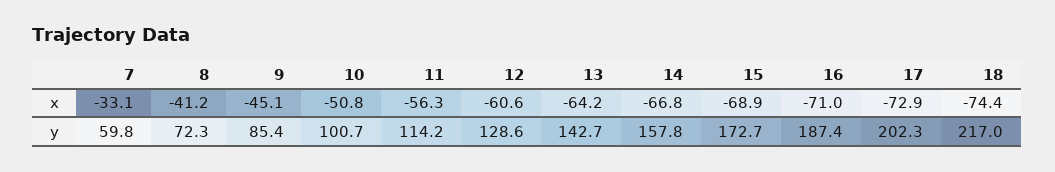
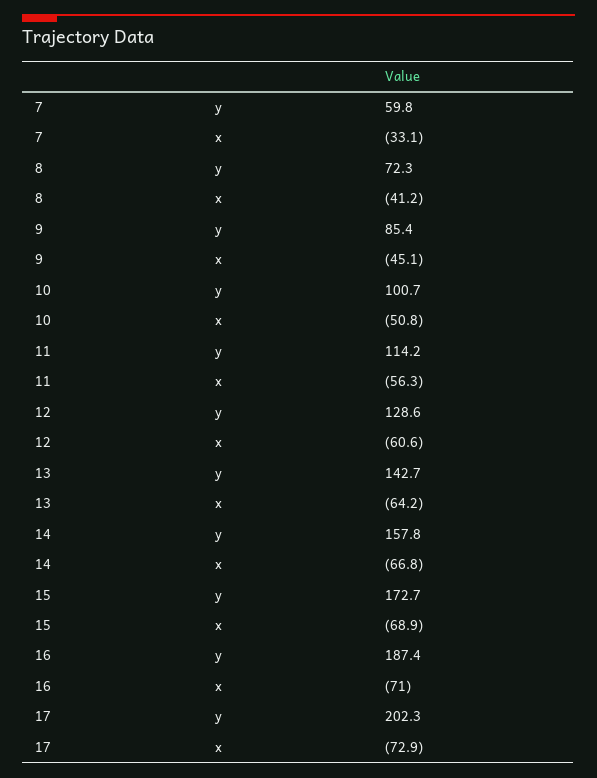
  {
    "7": {
      "x": -33.1,
      "y": 59.8
    },
    "8": {
      "x": -41.2,
      "y": 72.3
    },
    "9": {
      "x": -45.1,
      "y": 85.4
    },
    "10": {
      "x": -50.8,
      "y": 100.7
    },
    "11": {
      "x": -56.3,
      "y": 114.2
    },
    "12": {
      "x": -60.6,
      "y": 128.6
    },
    "13": {
      "x": -64.2,
      "y": 142.7
    },
    "14": {
      "x": -66.8,
      "y": 157.8
    },
    "15": {
      "x": -68.9,
      "y": 172.7
    },
    "16": {
      "x": -71,
      "y": 187.4
    },
    "17": {
      "x": -72.9,
      "y": 202.3
-   },
+   }
-   "18": {
-     "x": -74.4,
-     "y": 217
-   }
  }

